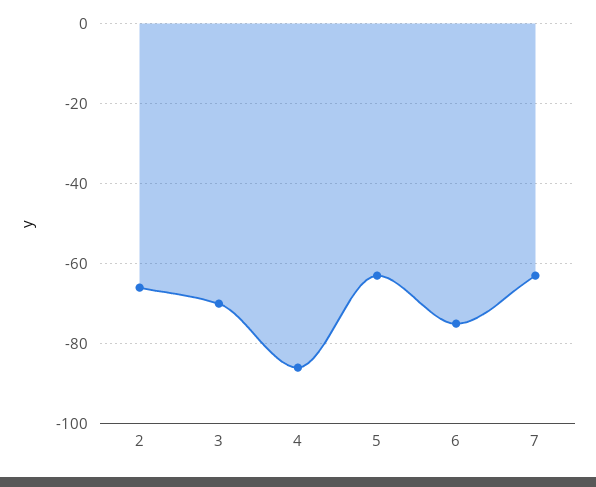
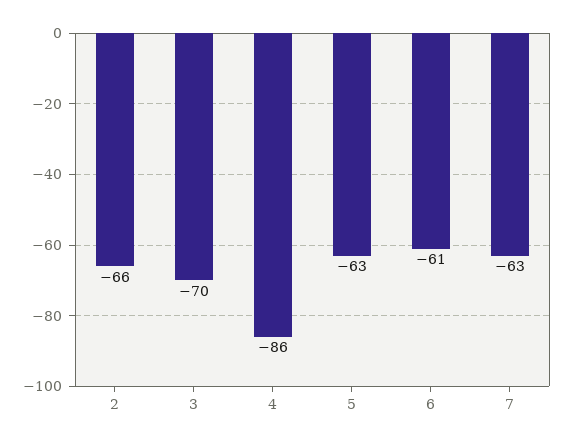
  {
    "2": -66,
    "3": -70,
    "4": -86,
    "5": -63,
-   "6": -75,
+   "6": -61,
    "7": -63
  }

